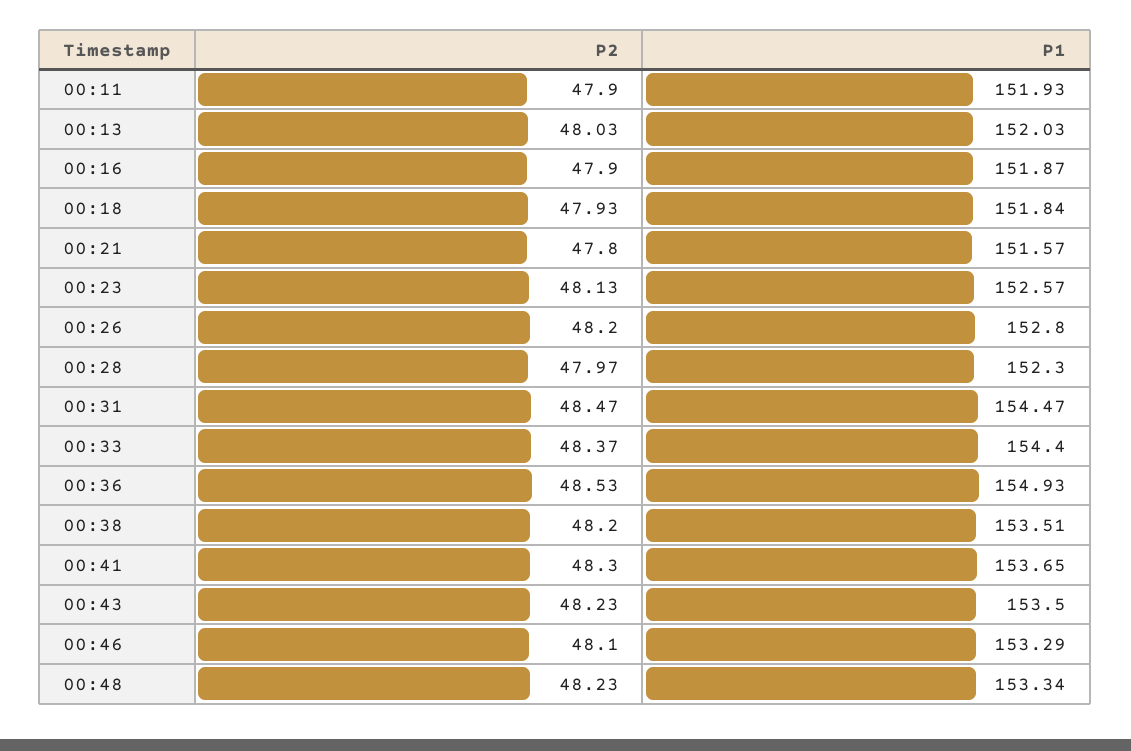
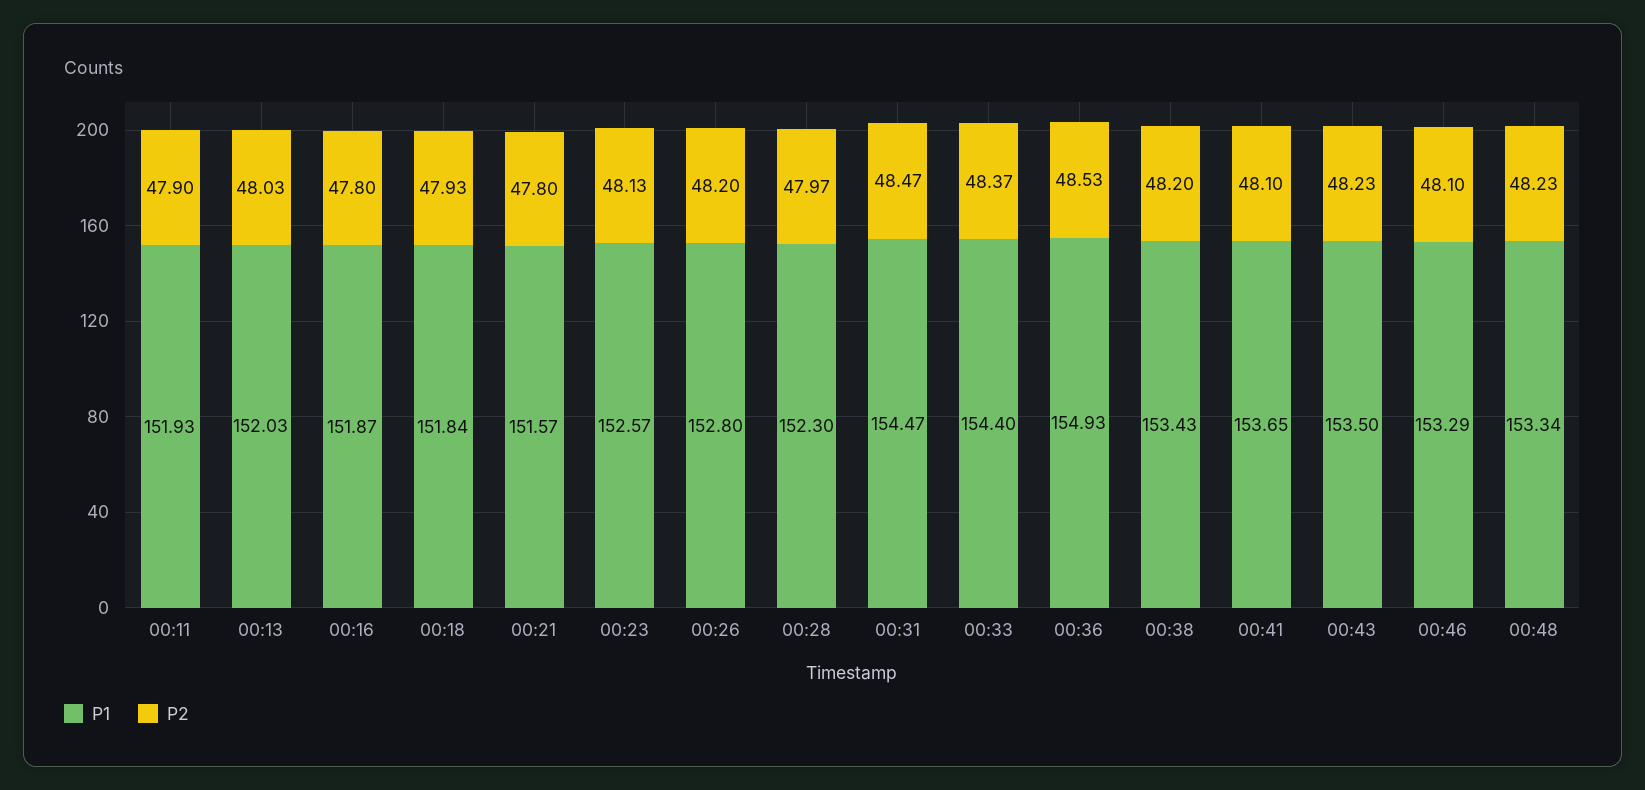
  {
    "P2": {
      "00:11": 47.9,
      "00:13": 48.03,
-     "00:16": 47.9,
+     "00:16": 47.8,
      "00:18": 47.93,
      "00:21": 47.8,
      "00:23": 48.13,
      "00:26": 48.2,
      "00:28": 47.97,
      "00:31": 48.47,
      "00:33": 48.37,
      "00:36": 48.53,
      "00:38": 48.2,
-     "00:41": 48.3,
+     "00:41": 48.1,
      "00:43": 48.23,
      "00:46": 48.1,
      "00:48": 48.23
    },
    "P1": {
      "00:11": 151.93,
      "00:13": 152.03,
      "00:16": 151.87,
      "00:18": 151.84,
      "00:21": 151.57,
      "00:23": 152.57,
      "00:26": 152.8,
      "00:28": 152.3,
      "00:31": 154.47,
      "00:33": 154.4,
      "00:36": 154.93,
-     "00:38": 153.51,
+     "00:38": 153.43,
      "00:41": 153.65,
      "00:43": 153.5,
      "00:46": 153.29,
      "00:48": 153.34
    }
  }

